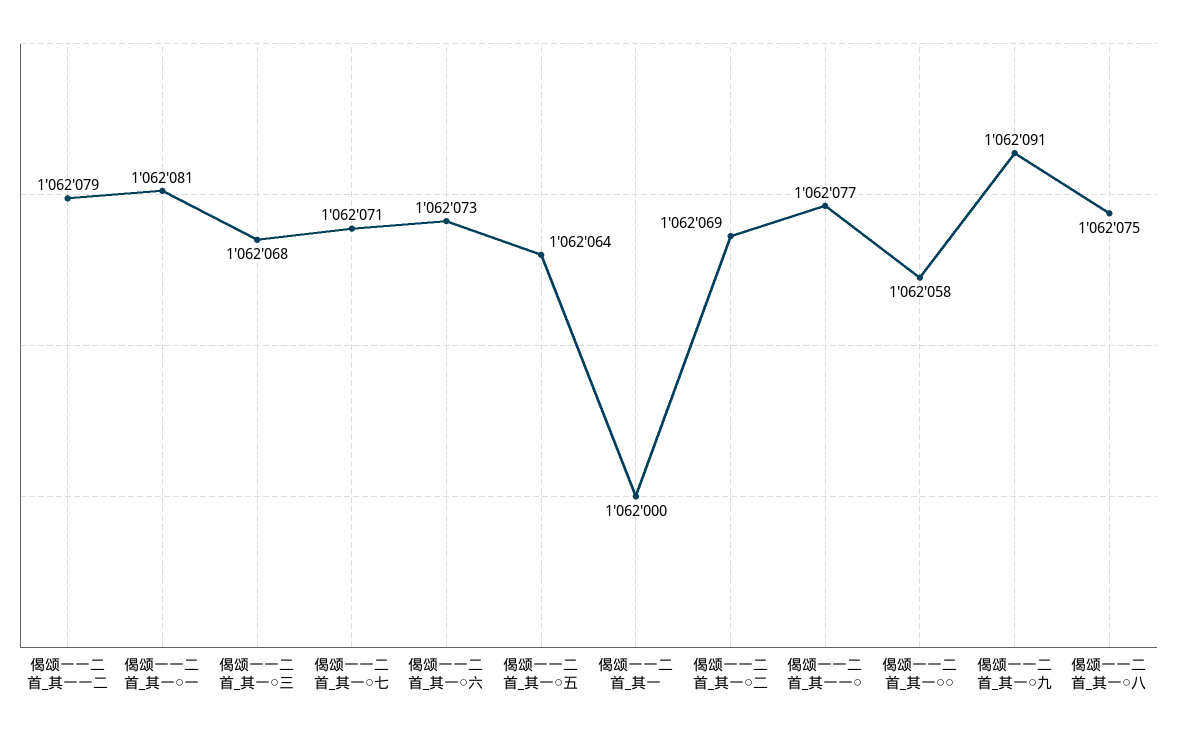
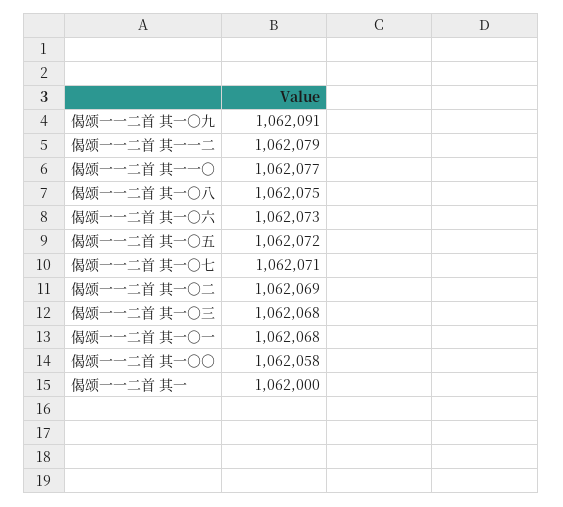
  {
    "偈颂一一二首_其一一二": 1062079,
-   "偈颂一一二首_其一○一": 1062081,
+   "偈颂一一二首_其一○一": 1062068,
    "偈颂一一二首_其一○三": 1062068,
    "偈颂一一二首_其一○七": 1062071,
    "偈颂一一二首_其一○六": 1062073,
-   "偈颂一一二首_其一○五": 1062064,
+   "偈颂一一二首_其一○五": 1062072,
    "偈颂一一二首_其一": 1062000,
    "偈颂一一二首_其一○二": 1062069,
    "偈颂一一二首_其一一○": 1062077,
    "偈颂一一二首_其一○○": 1062058,
    "偈颂一一二首_其一○九": 1062091,
    "偈颂一一二首_其一○八": 1062075
  }

